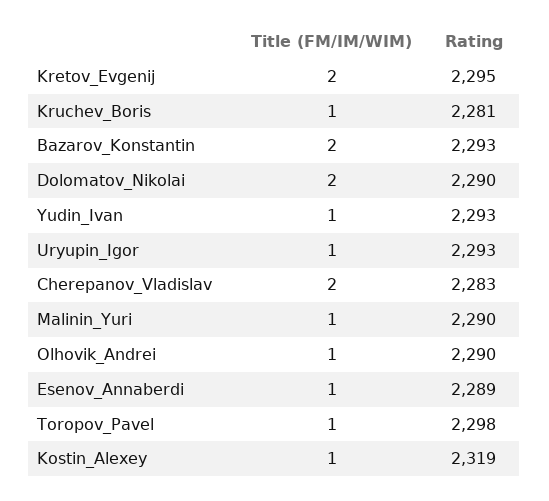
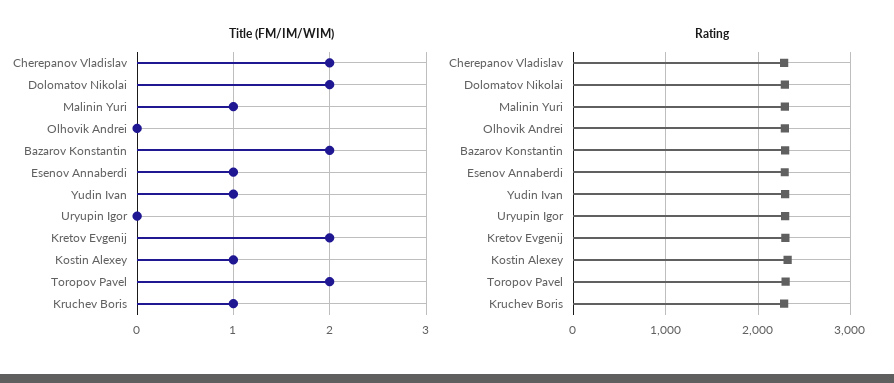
  {
    "Title (FM/IM/WIM)": {
      "Kretov_Evgenij": 2,
      "Kruchev_Boris": 1,
      "Bazarov_Konstantin": 2,
      "Dolomatov_Nikolai": 2,
      "Yudin_Ivan": 1,
-     "Uryupin_Igor": 1,
+     "Uryupin_Igor": 0,
      "Cherepanov_Vladislav": 2,
      "Malinin_Yuri": 1,
-     "Olhovik_Andrei": 1,
+     "Olhovik_Andrei": 0,
      "Esenov_Annaberdi": 1,
-     "Toropov_Pavel": 1,
+     "Toropov_Pavel": 2,
      "Kostin_Alexey": 1
    },
    "Rating": {
      "Kretov_Evgenij": 2295,
      "Kruchev_Boris": 2281,
      "Bazarov_Konstantin": 2293,
      "Dolomatov_Nikolai": 2290,
      "Yudin_Ivan": 2293,
      "Uryupin_Igor": 2293,
      "Cherepanov_Vladislav": 2283,
      "Malinin_Yuri": 2290,
      "Olhovik_Andrei": 2290,
      "Esenov_Annaberdi": 2289,
      "Toropov_Pavel": 2298,
      "Kostin_Alexey": 2319
    }
  }

